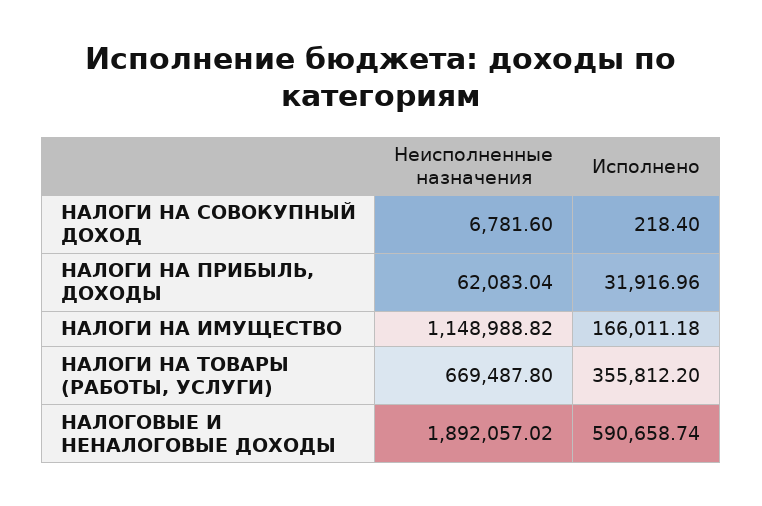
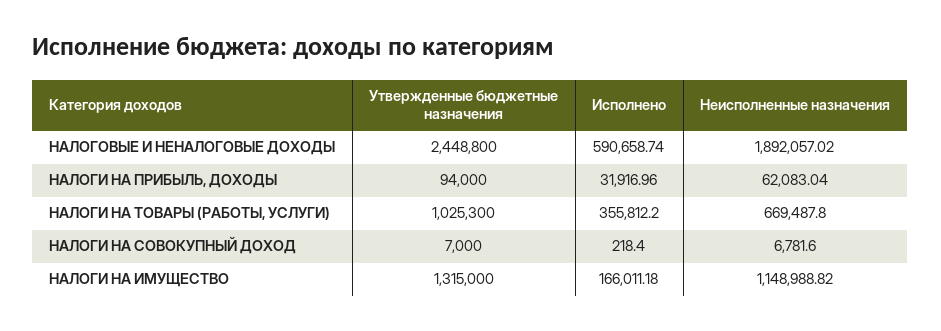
  {
    "Неисполненные назначения": {
      "НАЛОГИ НА СОВОКУПНЫЙ ДОХОД": 6781.6,
      "НАЛОГИ НА ПРИБЫЛЬ, ДОХОДЫ": 62083.04,
      "НАЛОГИ НА ИМУЩЕСТВО": 1148988.82,
      "НАЛОГИ НА ТОВАРЫ (РАБОТЫ, УСЛУГИ)": 669487.8,
      "НАЛОГОВЫЕ И НЕНАЛОГОВЫЕ ДОХОДЫ": 1892057.02
    },
    "Исполнено": {
      "НАЛОГИ НА СОВОКУПНЫЙ ДОХОД": 218.4,
      "НАЛОГИ НА ПРИБЫЛЬ, ДОХОДЫ": 31916.96,
      "НАЛОГИ НА ИМУЩЕСТВО": 166011.18,
      "НАЛОГИ НА ТОВАРЫ (РАБОТЫ, УСЛУГИ)": 355812.2,
      "НАЛОГОВЫЕ И НЕНАЛОГОВЫЕ ДОХОДЫ": 590658.74
-   }
+   },
+   "Утвержденные бюджетные назначения": {
+     "НАЛОГОВЫЕ И НЕНАЛОГОВЫЕ ДОХОДЫ": 2448800,
+     "НАЛОГИ НА ПРИБЫЛЬ, ДОХОДЫ": 94000,
+     "НАЛОГИ НА ТОВАРЫ (РАБОТЫ, УСЛУГИ)": 1025300,
+     "НАЛОГИ НА СОВОКУПНЫЙ ДОХОД": 7000,
+     "НАЛОГИ НА ИМУЩЕСТВО": 1315000
+   }
  }

